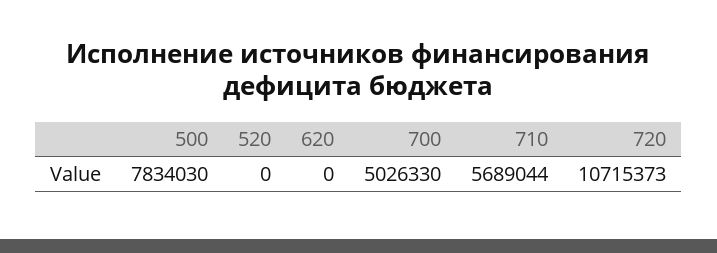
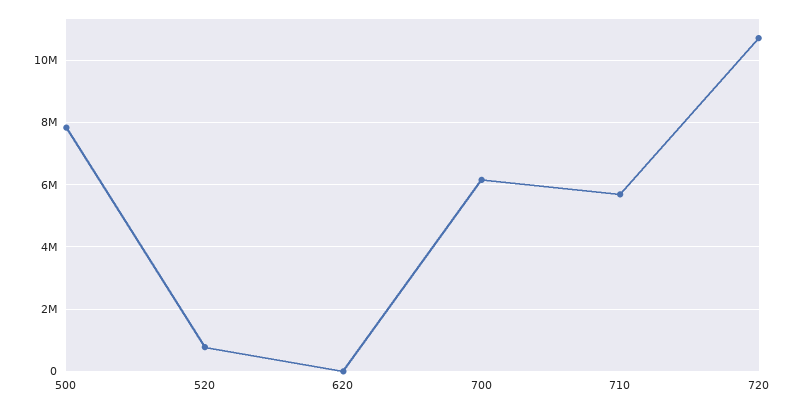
  {
    "500": 7834030,
-   "520": 0,
+   "520": 800000,
    "620": 0,
-   "700": 5026330,
+   "700": 6200000,
    "710": 5689044,
    "720": 10715373
  }

